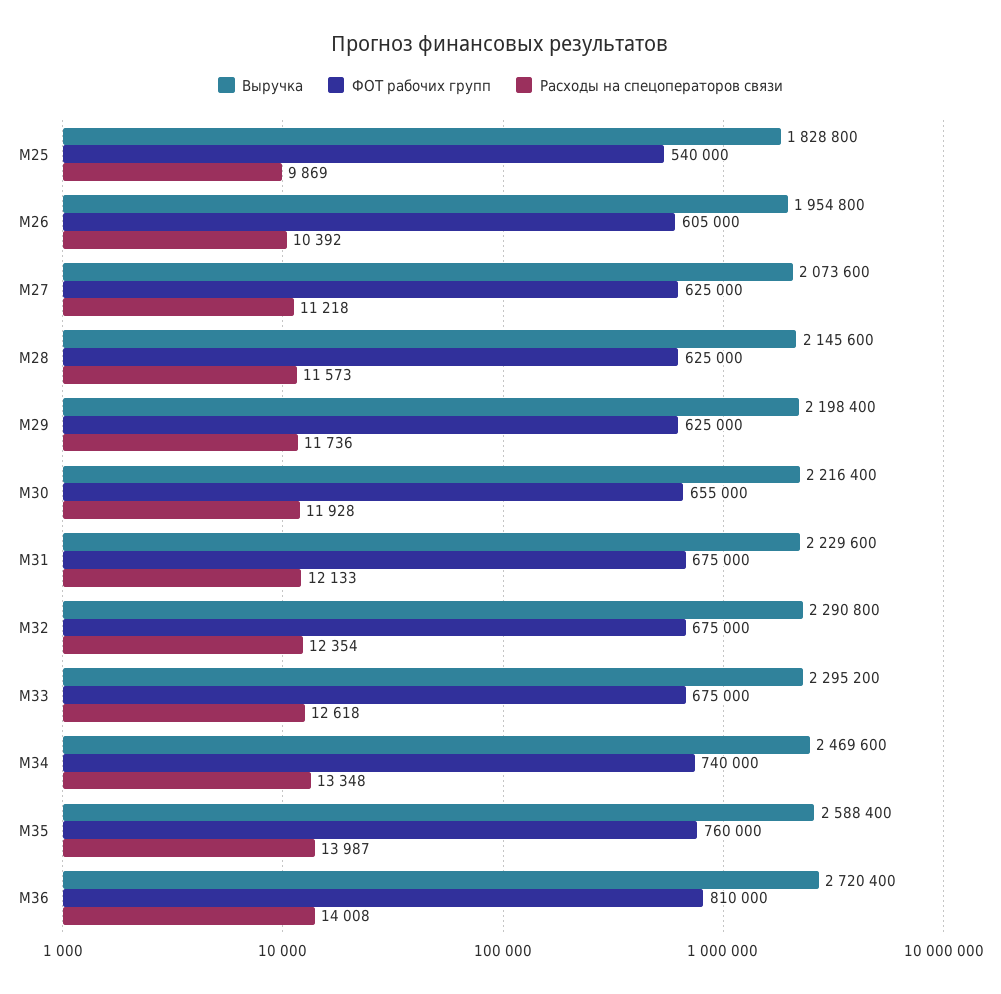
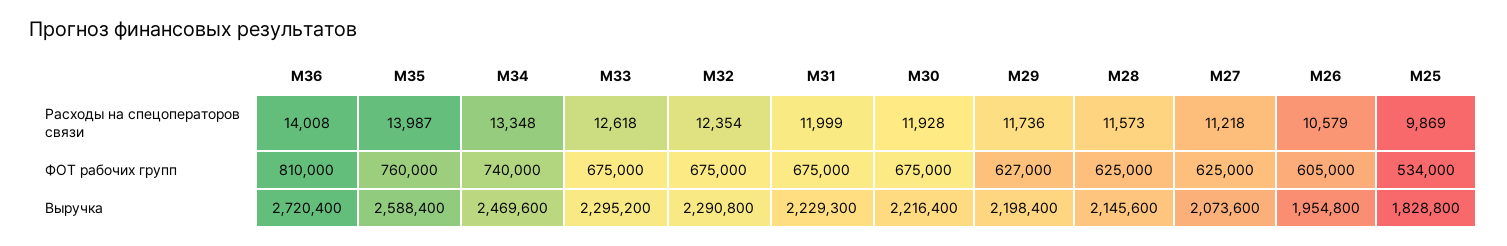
  {
    "Выручка": {
      "М25": 1828800,
      "М26": 1954800,
      "М27": 2073600,
      "М28": 2145600,
      "М29": 2198400,
      "М30": 2216400,
-     "М31": 2229600,
+     "М31": 2229300,
      "М32": 2290800,
      "М33": 2295200,
      "М34": 2469600,
      "М35": 2588400,
      "М36": 2720400
    },
    "ФОТ рабочих групп": {
-     "М25": 540000,
+     "М25": 534000,
      "М26": 605000,
      "М27": 625000,
      "М28": 625000,
-     "М29": 625000,
+     "М29": 627000,
-     "М30": 655000,
+     "М30": 675000,
      "М31": 675000,
      "М32": 675000,
      "М33": 675000,
      "М34": 740000,
      "М35": 760000,
      "М36": 810000
    },
    "Расходы на спецоператоров связи": {
      "М25": 9869,
-     "М26": 10392,
+     "М26": 10579,
      "М27": 11218,
      "М28": 11573,
      "М29": 11736,
      "М30": 11928,
-     "М31": 12133,
+     "М31": 11999,
      "М32": 12354,
      "М33": 12618,
      "М34": 13348,
      "М35": 13987,
      "М36": 14008
    }
  }

